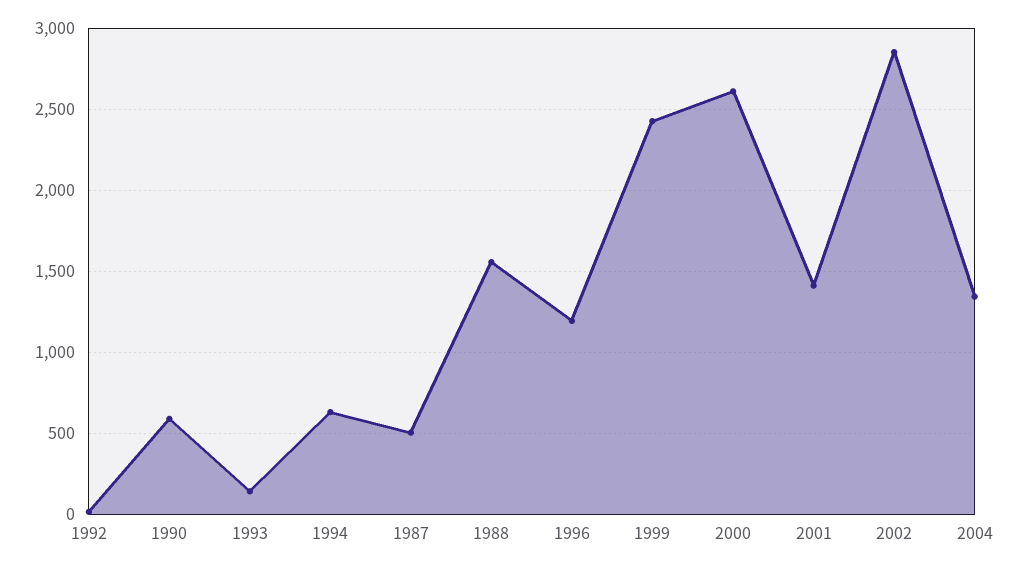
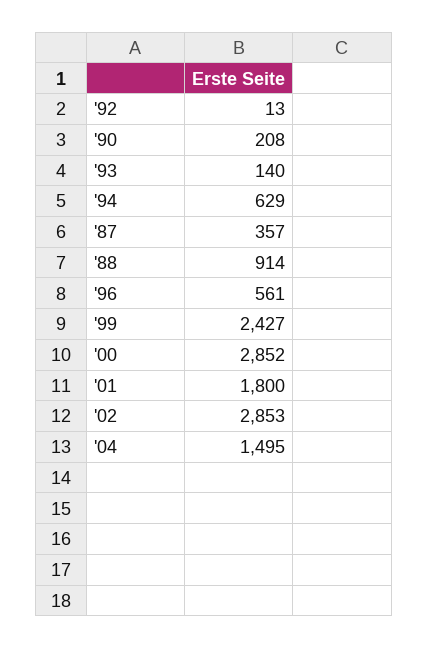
  {
    "1992": 13,
-   "1990": 600,
+   "1990": 208,
    "1993": 140,
    "1994": 629,
-   "1987": 500,
+   "1987": 357,
-   "1988": 1550,
+   "1988": 914,
-   "1996": 1200,
+   "1996": 561,
    "1999": 2427,
-   "2000": 2600,
+   "2000": 2852,
-   "2001": 1400,
+   "2001": 1800,
    "2002": 2853,
-   "2004": 1350
+   "2004": 1495
  }

